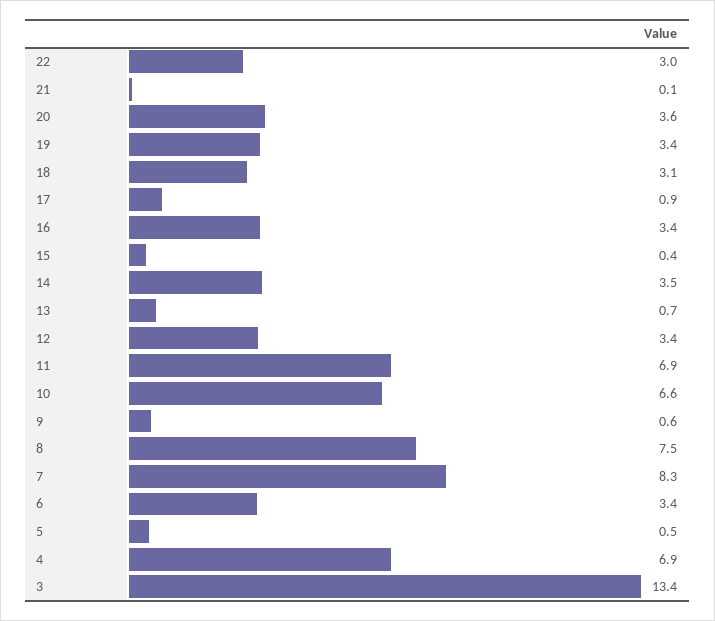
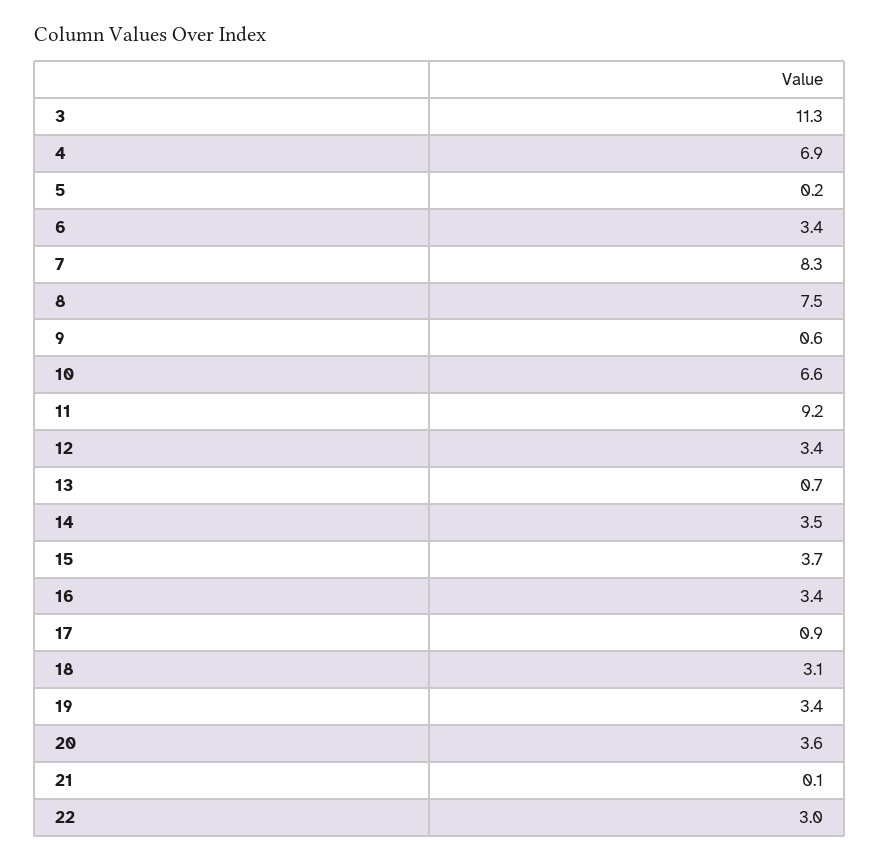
  {
    "22": 3,
    "21": 0.1,
    "20": 3.6,
    "19": 3.4,
    "18": 3.1,
    "17": 0.9,
    "16": 3.4,
-   "15": 0.4,
+   "15": 3.7,
    "14": 3.5,
    "13": 0.7,
    "12": 3.4,
-   "11": 6.9,
+   "11": 9.2,
    "10": 6.6,
    "9": 0.6,
    "8": 7.5,
    "7": 8.3,
    "6": 3.4,
-   "5": 0.5,
+   "5": 0.2,
    "4": 6.9,
-   "3": 13.4
+   "3": 11.3
  }

